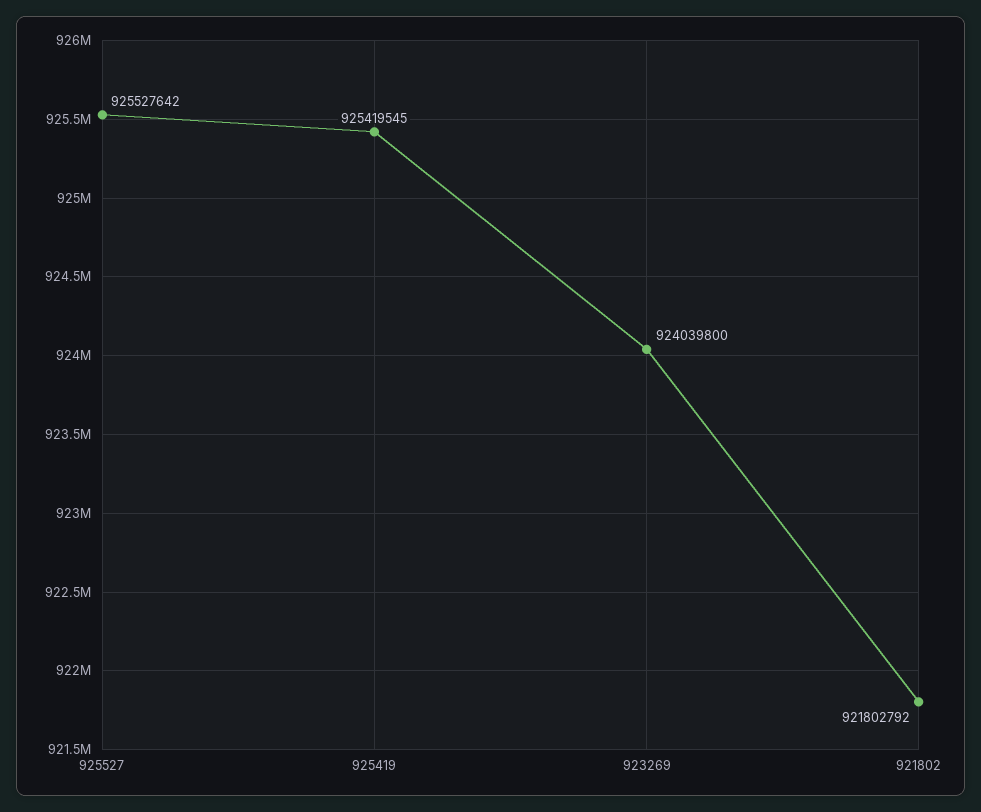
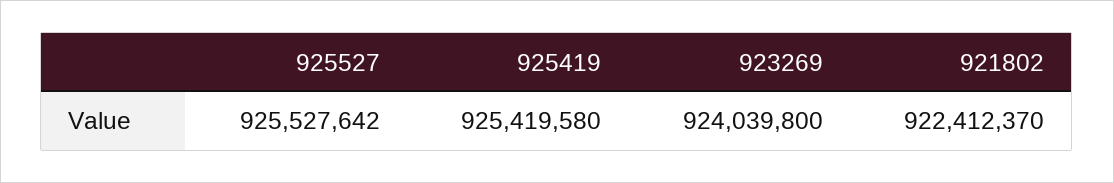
  {
    "925527": 925527642,
-   "925419": 925419545,
+   "925419": 925419580,
    "923269": 924039800,
-   "921802": 921802792
+   "921802": 922412370
  }

